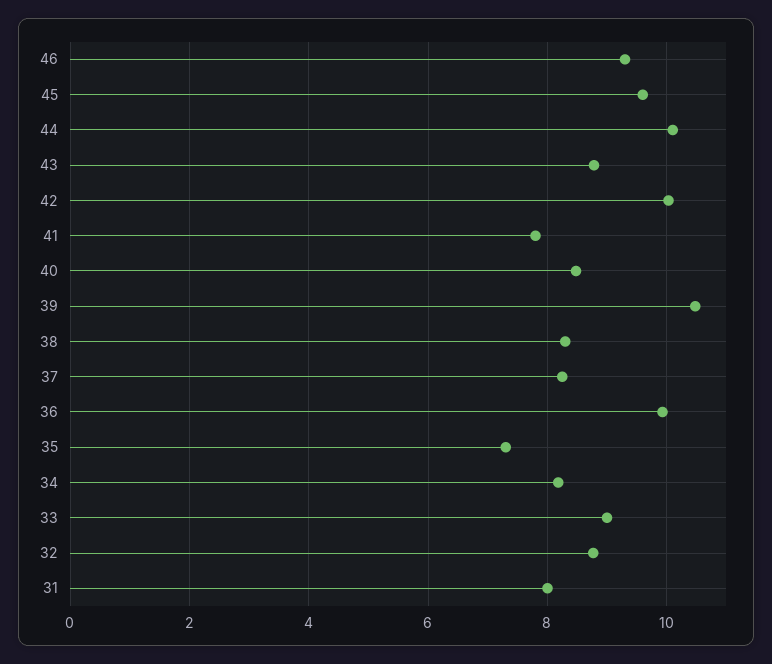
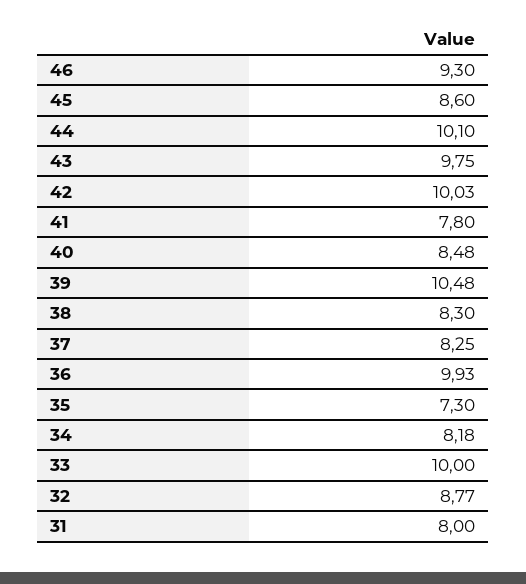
  {
    "46": 9.3,
-   "45": 9.6,
+   "45": 8.6,
    "44": 10.1,
-   "43": 8.8,
+   "43": 9.75,
    "42": 10.03,
    "41": 7.8,
    "40": 8.48,
    "39": 10.48,
    "38": 8.3,
    "37": 8.25,
    "36": 9.93,
    "35": 7.3,
    "34": 8.18,
-   "33": 9,
+   "33": 10,
    "32": 8.77,
    "31": 8
  }

